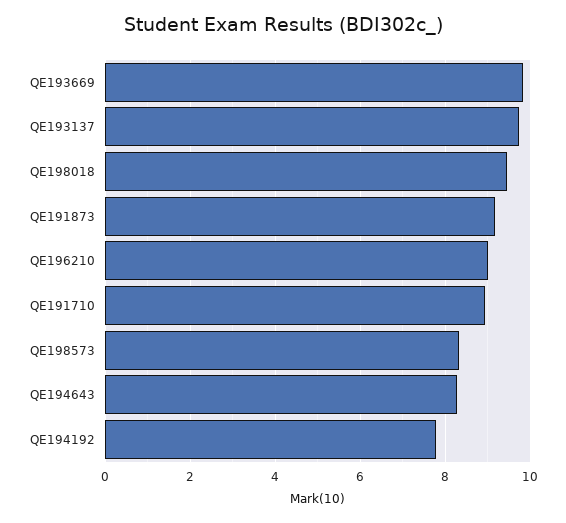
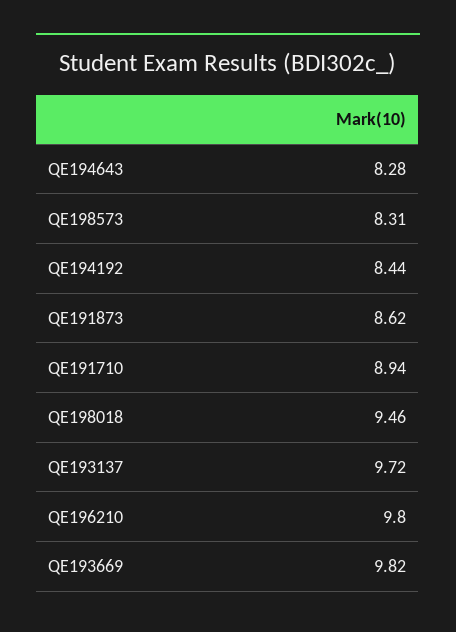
  {
    "QE193669": 9.82,
    "QE193137": 9.72,
    "QE198018": 9.46,
-   "QE191873": 9.2,
+   "QE191873": 8.62,
-   "QE196210": 9,
+   "QE196210": 9.8,
    "QE191710": 8.94,
    "QE198573": 8.31,
    "QE194643": 8.28,
-   "QE194192": 7.8
+   "QE194192": 8.44
  }

